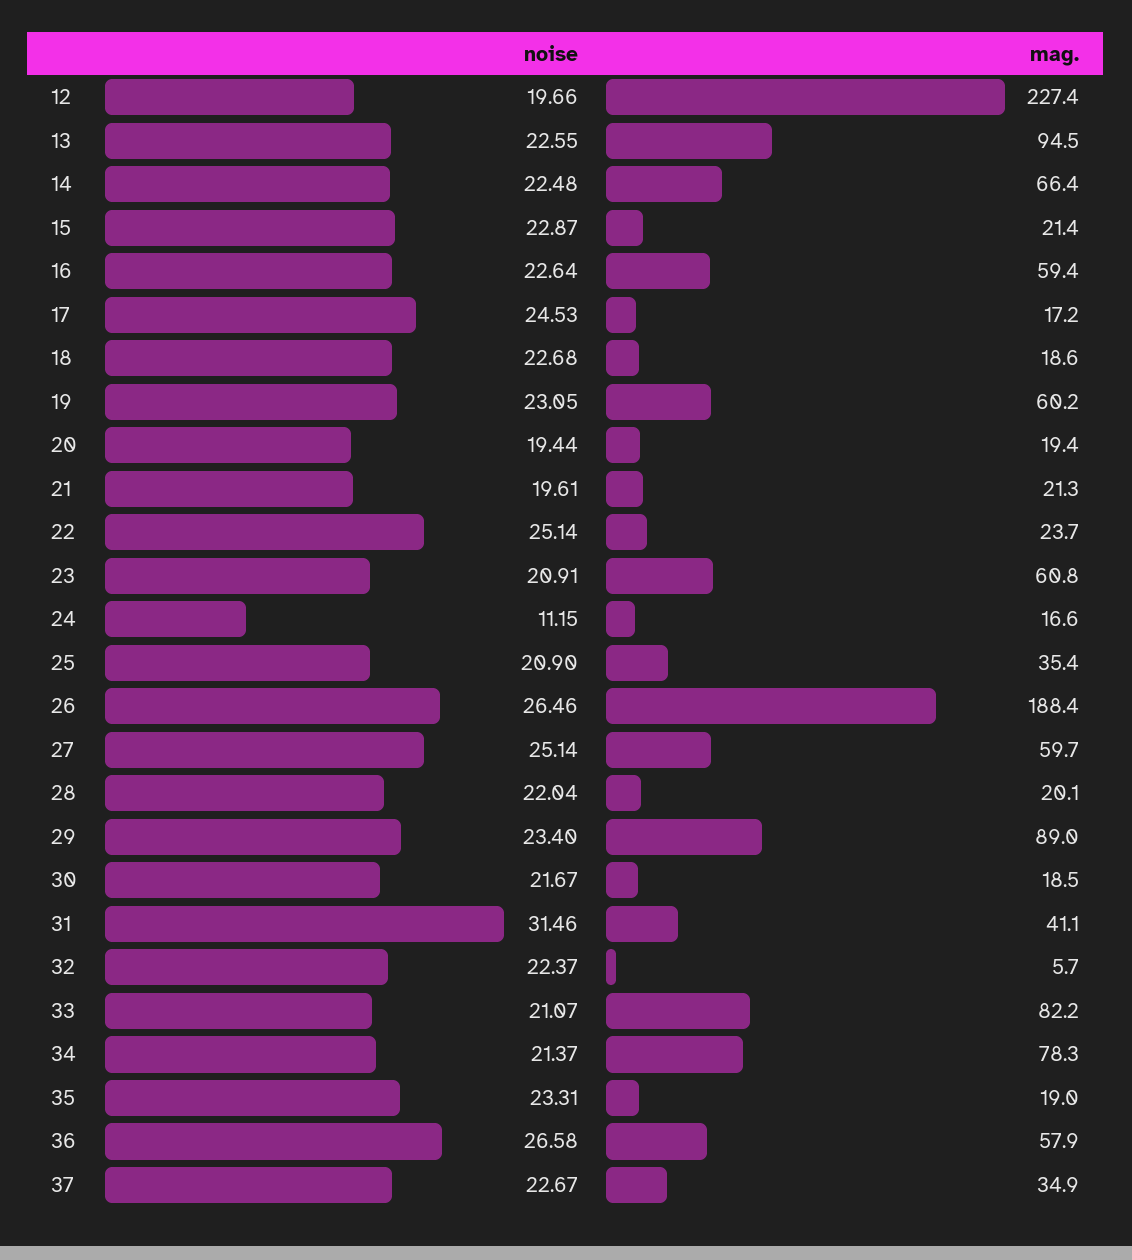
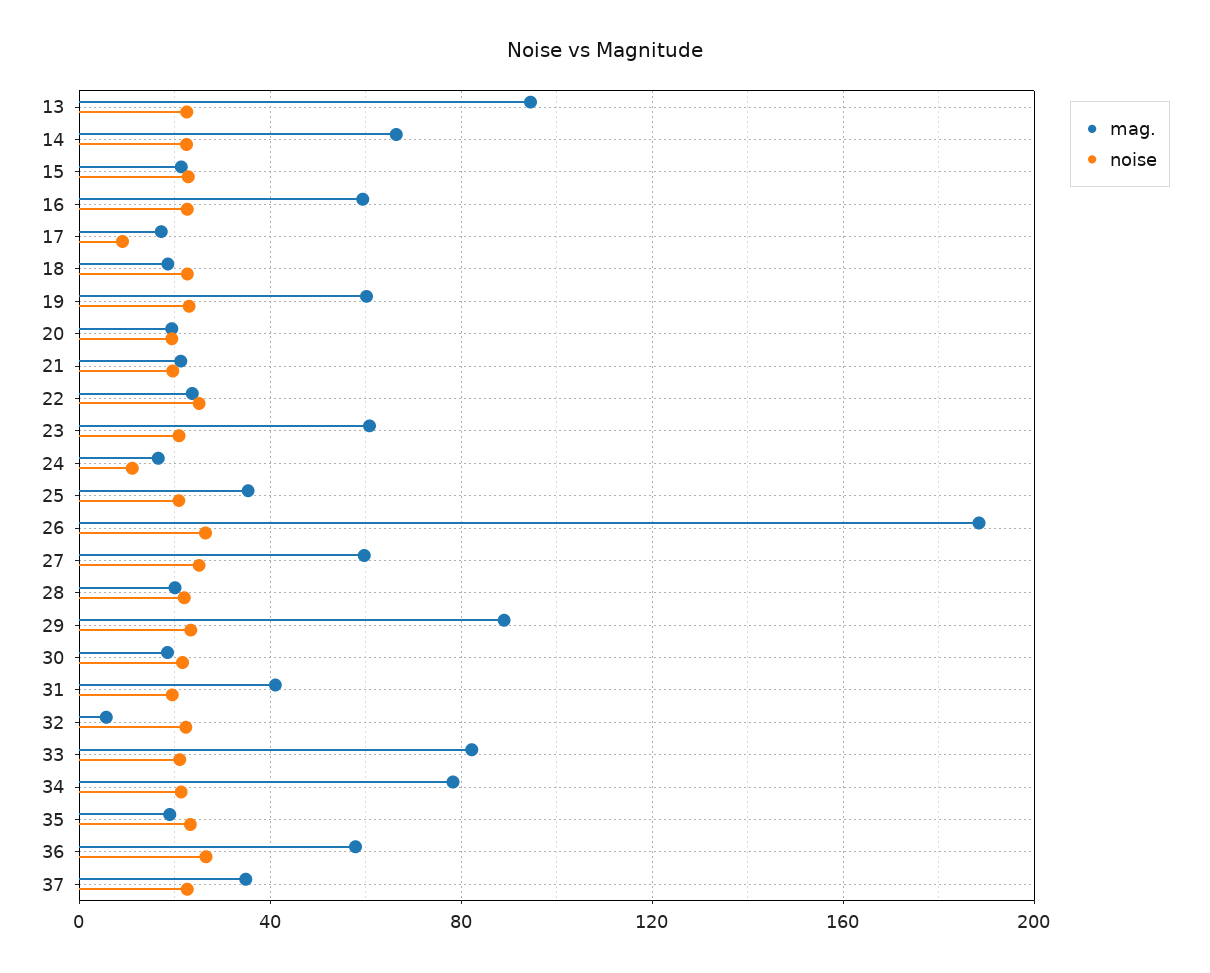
  {
    "noise": {
-     "12": 19.66,
      "13": 22.55,
      "14": 22.48,
      "15": 22.87,
      "16": 22.64,
-     "17": 24.53,
+     "17": 10,
      "18": 22.68,
      "19": 23.05,
      "20": 19.44,
      "21": 19.61,
      "22": 25.14,
      "23": 20.91,
      "24": 11.15,
      "25": 20.9,
      "26": 26.46,
      "27": 25.14,
      "28": 22.04,
      "29": 23.4,
      "30": 21.67,
-     "31": 31.46,
+     "31": 20,
      "32": 22.37,
      "33": 21.07,
      "34": 21.37,
      "35": 23.31,
      "36": 26.58,
      "37": 22.67
    },
    "mag.": {
-     "12": 227.4,
      "13": 94.5,
      "14": 66.4,
      "15": 21.4,
      "16": 59.4,
      "17": 17.2,
      "18": 18.6,
      "19": 60.2,
      "20": 19.4,
      "21": 21.3,
      "22": 23.7,
      "23": 60.8,
      "24": 16.6,
      "25": 35.4,
      "26": 188.4,
      "27": 59.7,
      "28": 20.1,
      "29": 89,
      "30": 18.5,
      "31": 41.1,
      "32": 5.7,
      "33": 82.2,
      "34": 78.3,
      "35": 19,
      "36": 57.9,
      "37": 34.9
    }
  }

